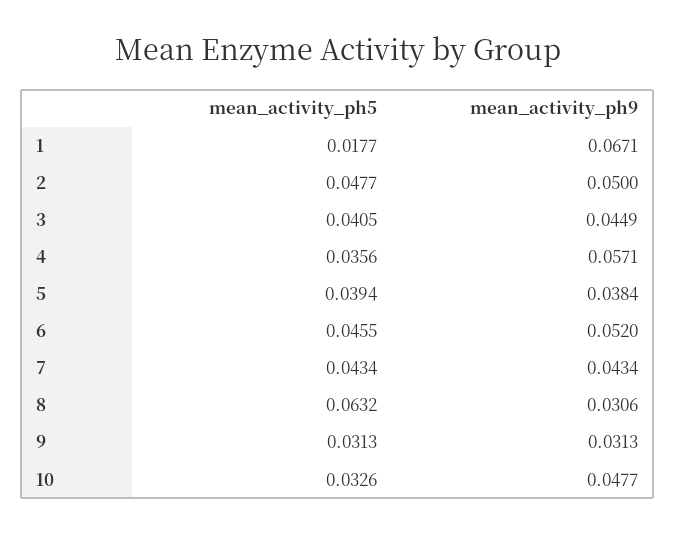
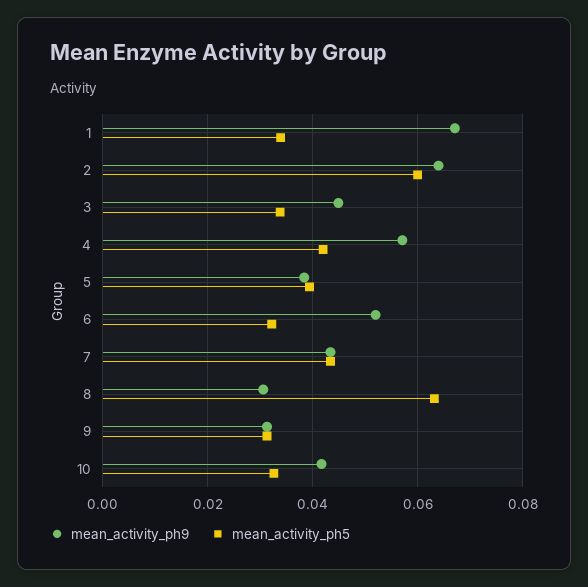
  {
    "mean_activity_ph5": {
-     "1": 0.0177,
+     "1": 0.034,
-     "2": 0.0477,
+     "2": 0.06,
-     "3": 0.0405,
+     "3": 0.034,
-     "4": 0.0356,
+     "4": 0.042,
      "5": 0.0394,
-     "6": 0.0455,
+     "6": 0.032,
      "7": 0.0434,
      "8": 0.0632,
      "9": 0.0313,
      "10": 0.0326
    },
    "mean_activity_ph9": {
      "1": 0.0671,
-     "2": 0.05,
+     "2": 0.064,
      "3": 0.0449,
      "4": 0.0571,
      "5": 0.0384,
      "6": 0.052,
      "7": 0.0434,
      "8": 0.0306,
      "9": 0.0313,
-     "10": 0.0477
+     "10": 0.042
    }
  }

